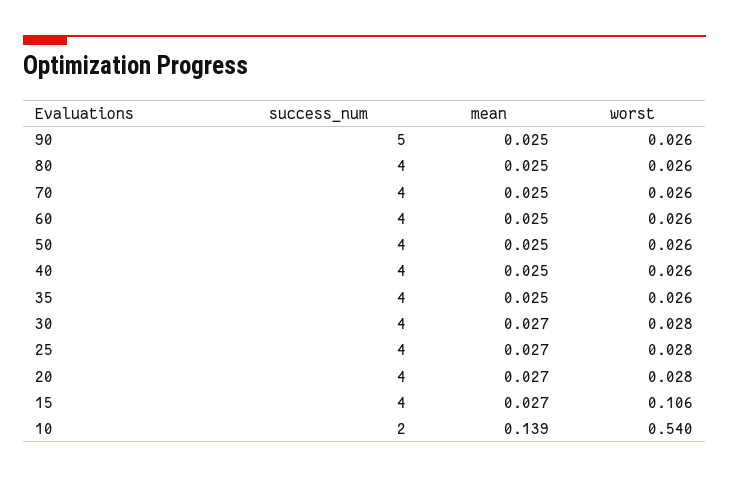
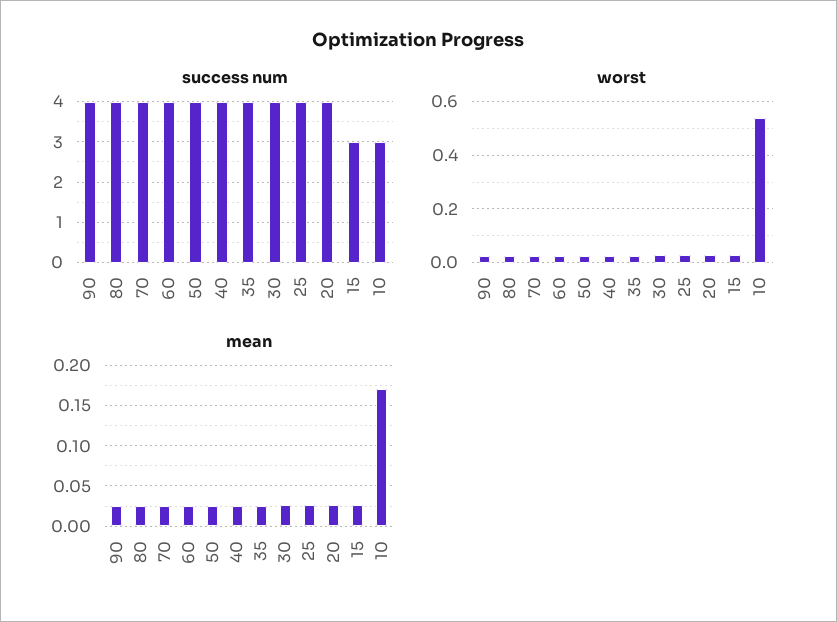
  {
    "success_num": {
-     "90": 5,
+     "90": 4,
      "80": 4,
      "70": 4,
      "60": 4,
      "50": 4,
      "40": 4,
      "35": 4,
      "30": 4,
      "25": 4,
      "20": 4,
-     "15": 4,
+     "15": 3,
-     "10": 2
+     "10": 3
    },
    "mean": {
      "90": 0.025,
      "80": 0.025,
      "70": 0.025,
      "60": 0.025,
      "50": 0.025,
      "40": 0.025,
      "35": 0.025,
      "30": 0.027,
      "25": 0.027,
      "20": 0.027,
      "15": 0.027,
-     "10": 0.139
+     "10": 0.17
    },
    "worst": {
      "90": 0.026,
      "80": 0.026,
      "70": 0.026,
      "60": 0.026,
      "50": 0.026,
      "40": 0.026,
      "35": 0.026,
      "30": 0.028,
      "25": 0.028,
      "20": 0.028,
-     "15": 0.106,
+     "15": 0.025,
      "10": 0.54
    }
  }

